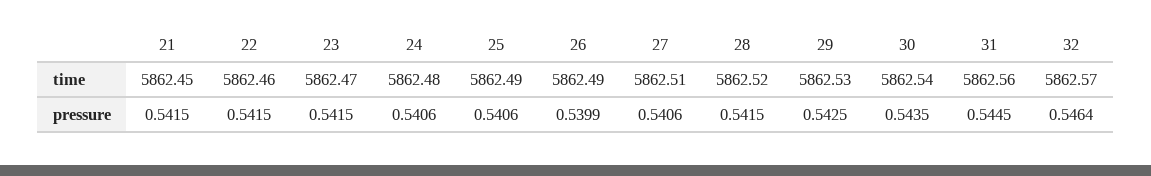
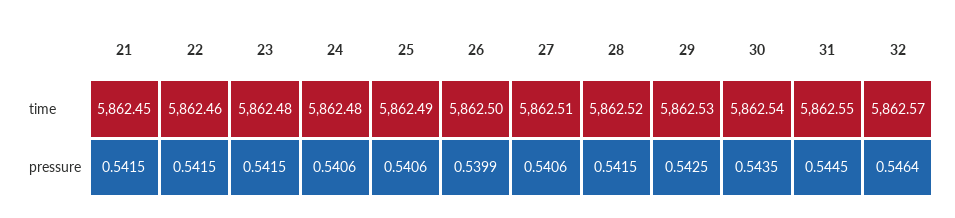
  {
    "21": {
      "time": 5862.45,
      "pressure": 0.5415
    },
    "22": {
      "time": 5862.46,
      "pressure": 0.5415
    },
    "23": {
-     "time": 5862.47,
+     "time": 5862.48,
      "pressure": 0.5415
    },
    "24": {
      "time": 5862.48,
      "pressure": 0.5406
    },
    "25": {
      "time": 5862.49,
      "pressure": 0.5406
    },
    "26": {
-     "time": 5862.49,
+     "time": 5862.5,
      "pressure": 0.5399
    },
    "27": {
      "time": 5862.51,
      "pressure": 0.5406
    },
    "28": {
      "time": 5862.52,
      "pressure": 0.5415
    },
    "29": {
      "time": 5862.53,
      "pressure": 0.5425
    },
    "30": {
      "time": 5862.54,
      "pressure": 0.5435
    },
    "31": {
-     "time": 5862.56,
+     "time": 5862.55,
      "pressure": 0.5445
    },
    "32": {
      "time": 5862.57,
      "pressure": 0.5464
    }
  }

